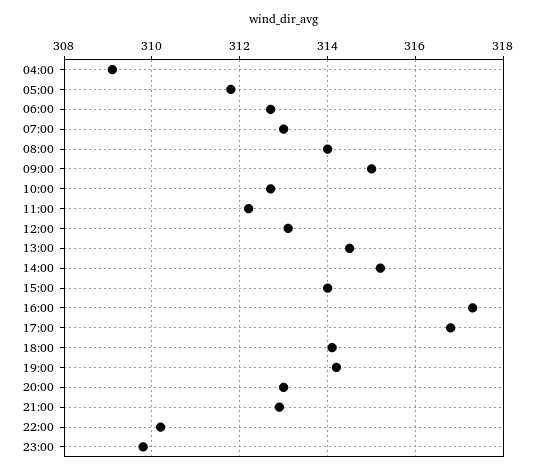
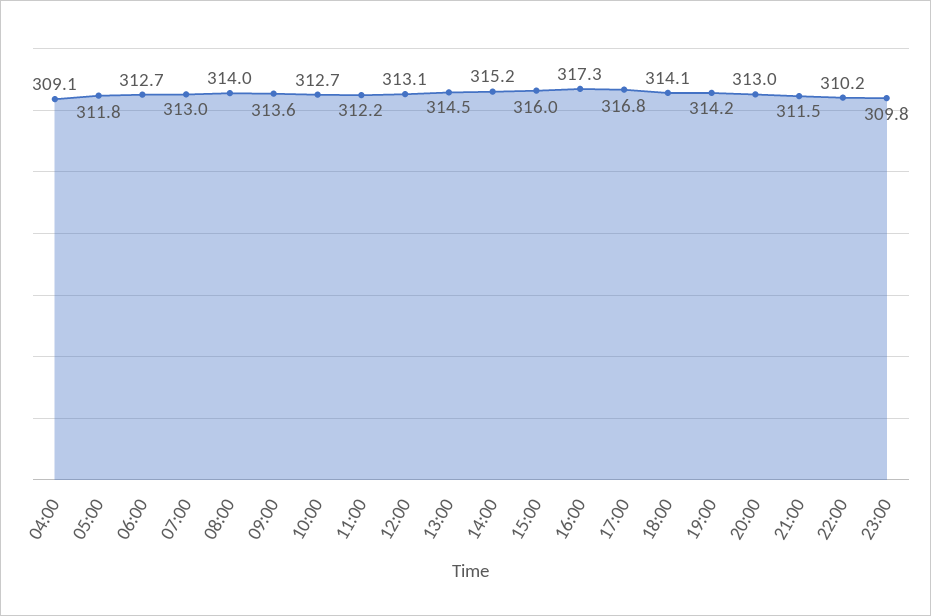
  {
    "04:00": 309.1,
    "05:00": 311.8,
    "06:00": 312.7,
    "07:00": 313,
    "08:00": 314,
-   "09:00": 315,
+   "09:00": 313.6,
    "10:00": 312.7,
    "11:00": 312.2,
    "12:00": 313.1,
    "13:00": 314.5,
    "14:00": 315.2,
-   "15:00": 314,
+   "15:00": 316,
    "16:00": 317.3,
    "17:00": 316.8,
    "18:00": 314.1,
    "19:00": 314.2,
    "20:00": 313,
-   "21:00": 313,
+   "21:00": 311.5,
    "22:00": 310.2,
    "23:00": 309.8
  }

